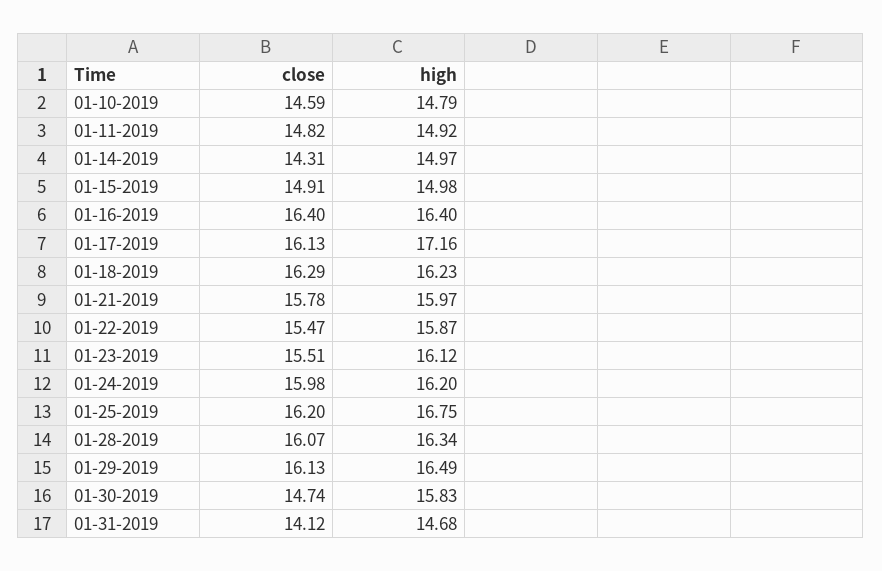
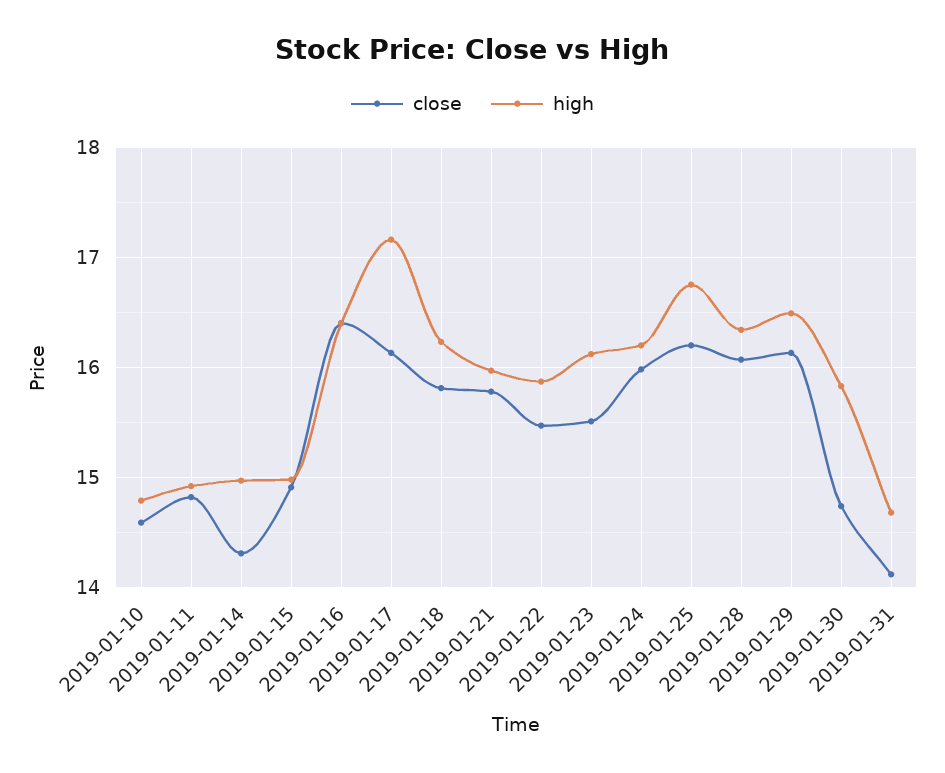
  {
    "close": {
      "01-10-2019": 14.59,
      "01-11-2019": 14.82,
      "01-14-2019": 14.31,
      "01-15-2019": 14.91,
      "01-16-2019": 16.4,
      "01-17-2019": 16.13,
-     "01-18-2019": 16.29,
+     "01-18-2019": 15.8,
      "01-21-2019": 15.78,
      "01-22-2019": 15.47,
      "01-23-2019": 15.51,
      "01-24-2019": 15.98,
      "01-25-2019": 16.2,
      "01-28-2019": 16.07,
      "01-29-2019": 16.13,
      "01-30-2019": 14.74,
      "01-31-2019": 14.12
    },
    "high": {
      "01-10-2019": 14.79,
      "01-11-2019": 14.92,
      "01-14-2019": 14.97,
      "01-15-2019": 14.98,
      "01-16-2019": 16.4,
      "01-17-2019": 17.16,
      "01-18-2019": 16.23,
      "01-21-2019": 15.97,
      "01-22-2019": 15.87,
      "01-23-2019": 16.12,
      "01-24-2019": 16.2,
      "01-25-2019": 16.75,
      "01-28-2019": 16.34,
      "01-29-2019": 16.49,
      "01-30-2019": 15.83,
      "01-31-2019": 14.68
    }
  }

